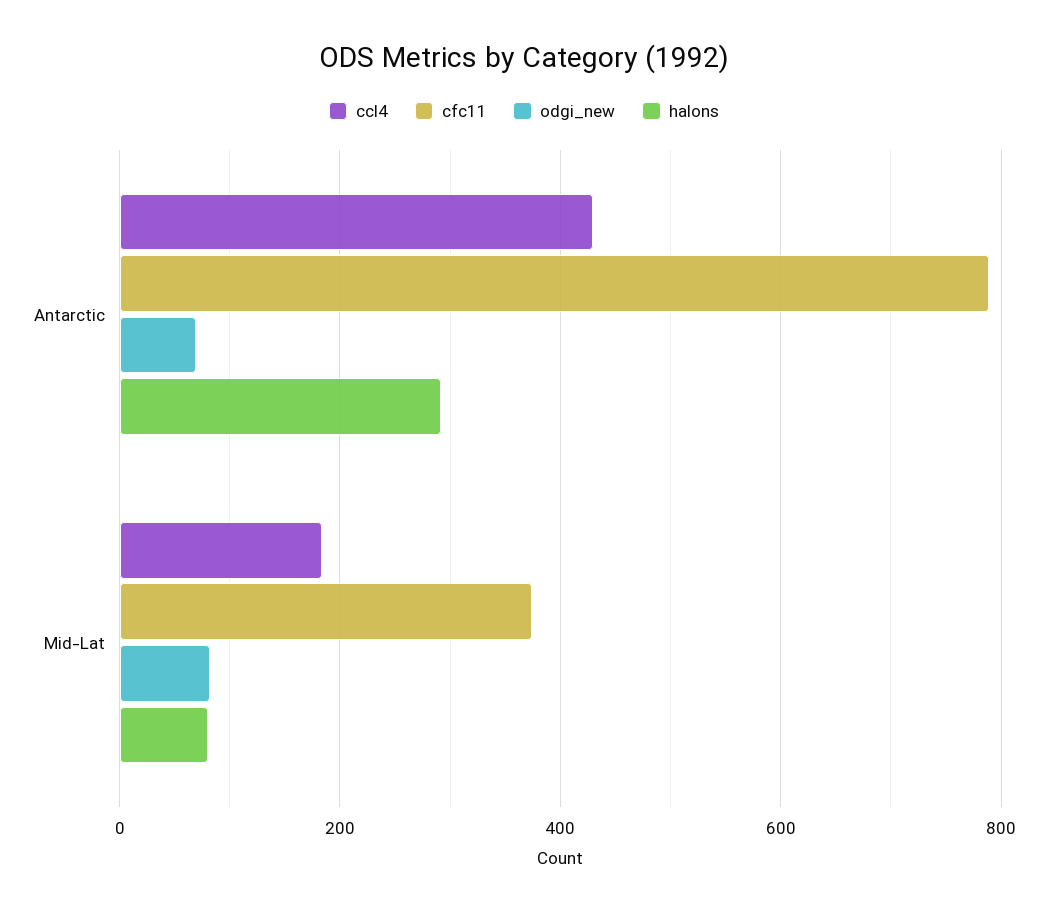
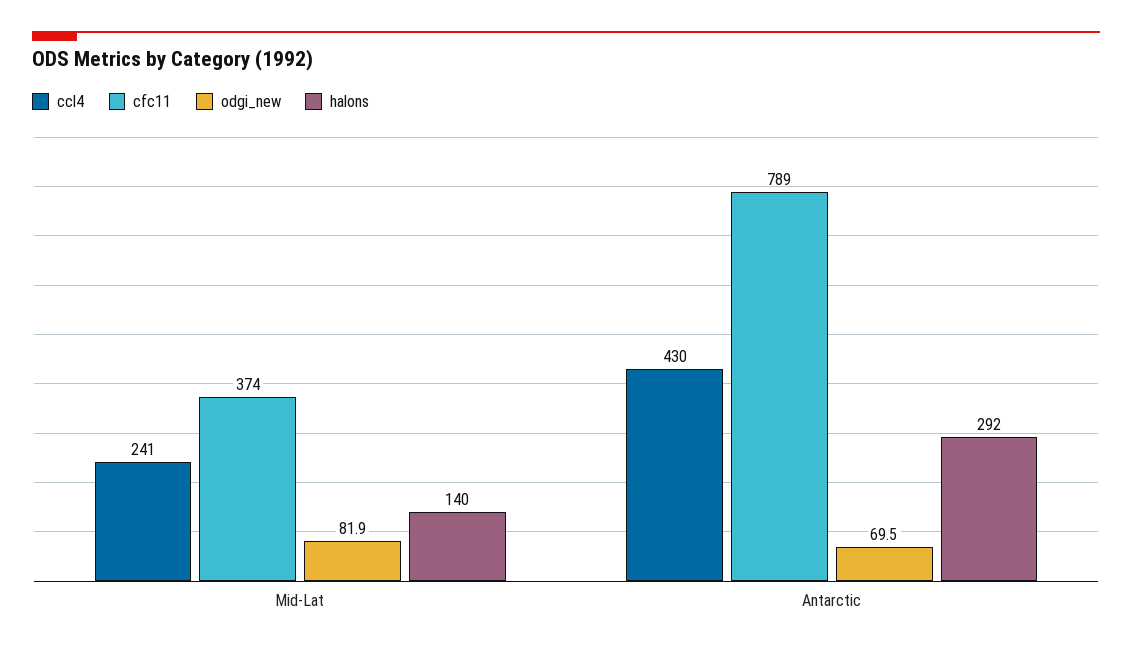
  {
    "ccl4": {
      "Antarctic": 430,
-     "Mid-Lat": 180
+     "Mid-Lat": 241
    },
    "cfc11": {
      "Antarctic": 789,
      "Mid-Lat": 374
    },
    "odgi_new": {
      "Antarctic": 69.5,
      "Mid-Lat": 81.9
    },
    "halons": {
      "Antarctic": 292,
-     "Mid-Lat": 80
+     "Mid-Lat": 140
    }
  }

